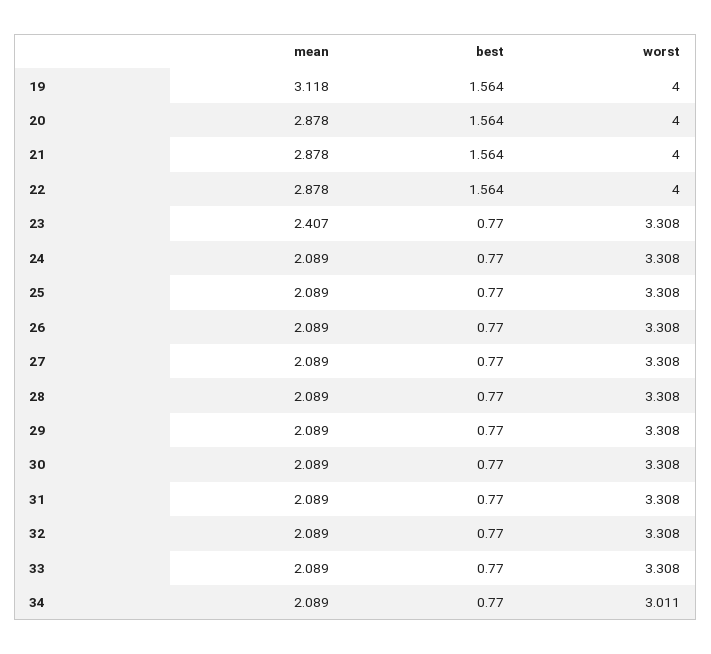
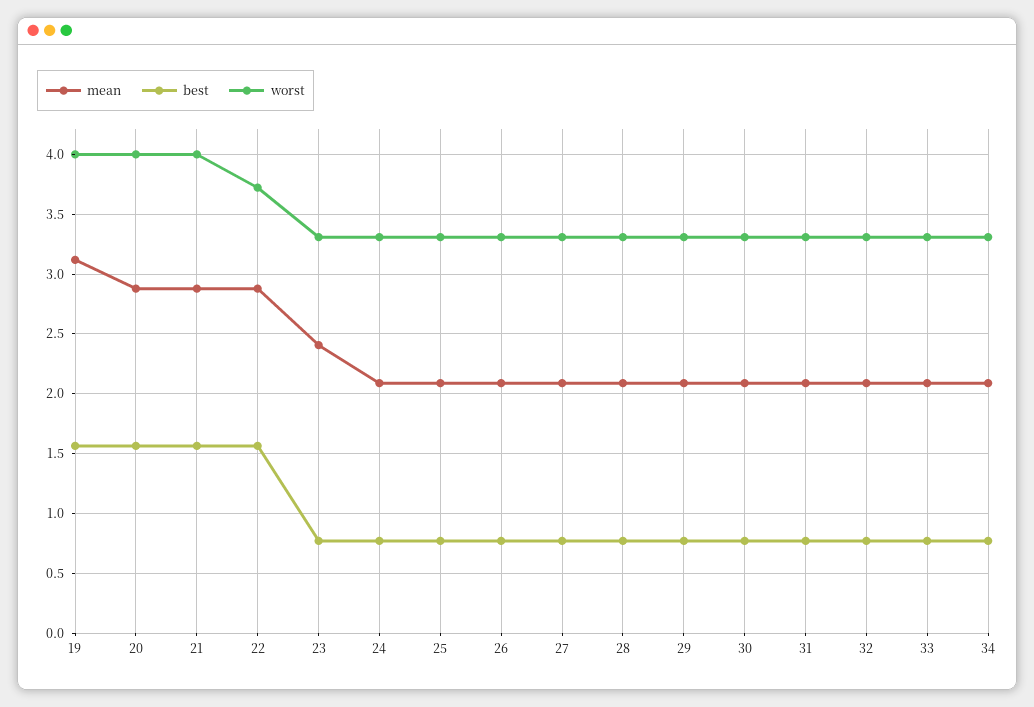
  {
    "mean": {
      "19": 3.118,
      "20": 2.878,
      "21": 2.878,
      "22": 2.878,
      "23": 2.407,
      "24": 2.089,
      "25": 2.089,
      "26": 2.089,
      "27": 2.089,
      "28": 2.089,
      "29": 2.089,
      "30": 2.089,
      "31": 2.089,
      "32": 2.089,
      "33": 2.089,
      "34": 2.089
    },
    "best": {
      "19": 1.564,
      "20": 1.564,
      "21": 1.564,
      "22": 1.564,
      "23": 0.77,
      "24": 0.77,
      "25": 0.77,
      "26": 0.77,
      "27": 0.77,
      "28": 0.77,
      "29": 0.77,
      "30": 0.77,
      "31": 0.77,
      "32": 0.77,
      "33": 0.77,
      "34": 0.77
    },
    "worst": {
      "19": 4,
      "20": 4,
      "21": 4,
-     "22": 4,
+     "22": 3.7,
      "23": 3.308,
      "24": 3.308,
      "25": 3.308,
      "26": 3.308,
      "27": 3.308,
      "28": 3.308,
      "29": 3.308,
      "30": 3.308,
      "31": 3.308,
      "32": 3.308,
      "33": 3.308,
-     "34": 3.011
+     "34": 3.3
    }
  }

